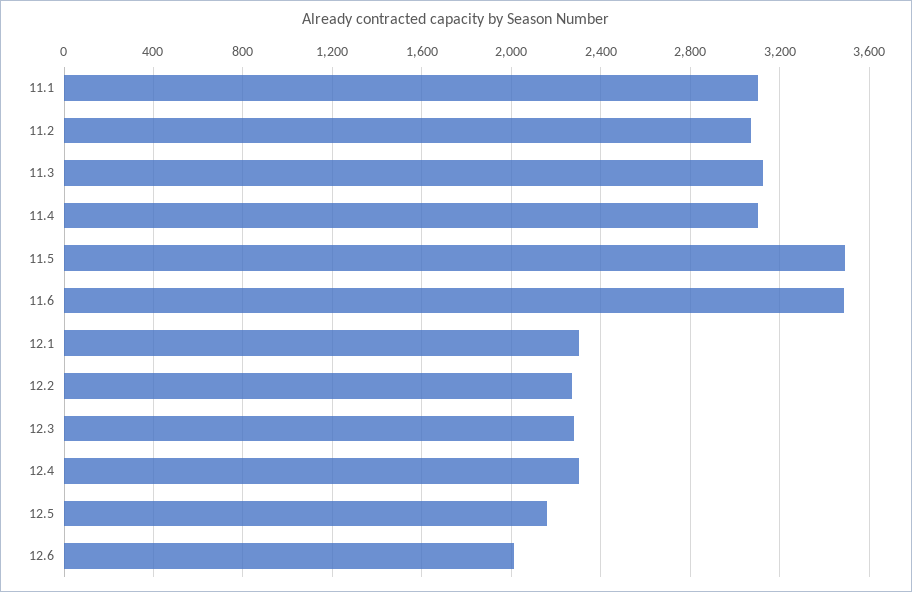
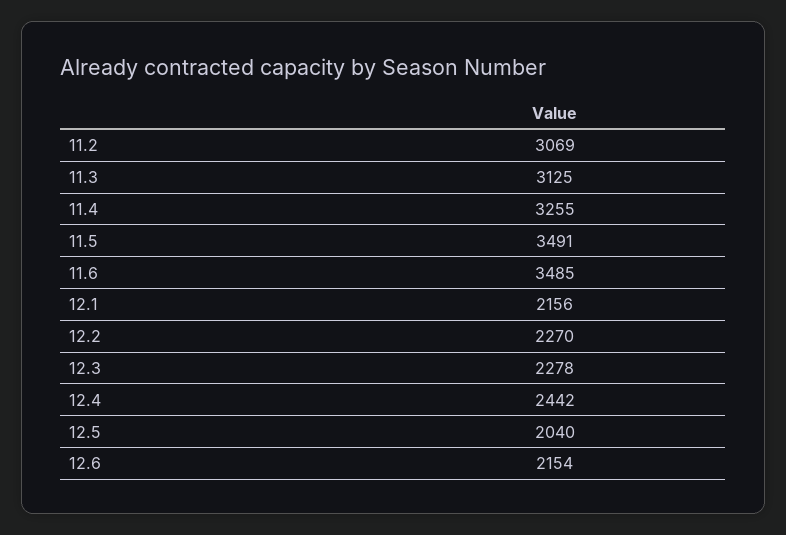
  {
-   "11.1": 3100,
    "11.2": 3069,
    "11.3": 3125,
-   "11.4": 3100,
+   "11.4": 3255,
    "11.5": 3491,
    "11.6": 3485,
-   "12.1": 2300,
+   "12.1": 2156,
    "12.2": 2270,
    "12.3": 2278,
-   "12.4": 2300,
+   "12.4": 2442,
-   "12.5": 2150,
+   "12.5": 2040,
-   "12.6": 2000
+   "12.6": 2154
  }

